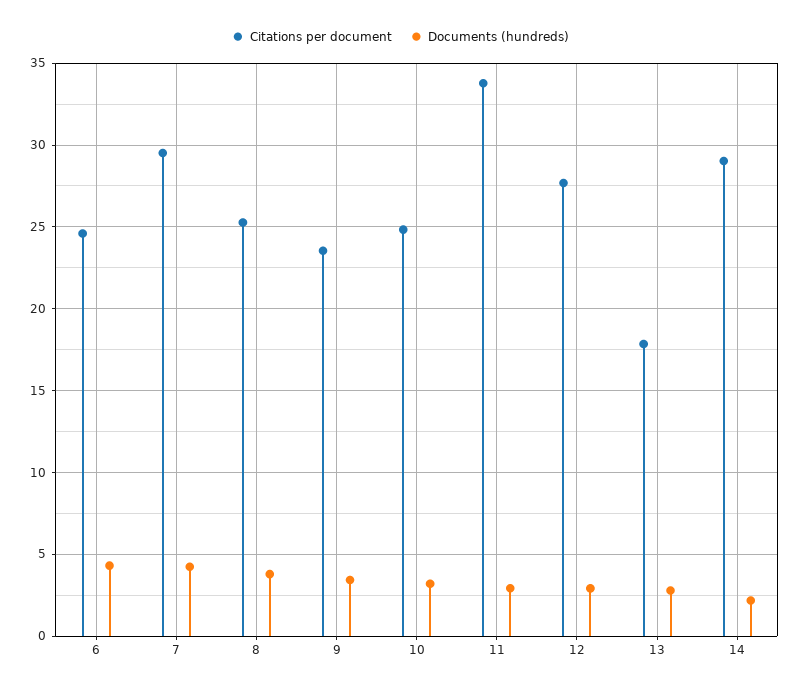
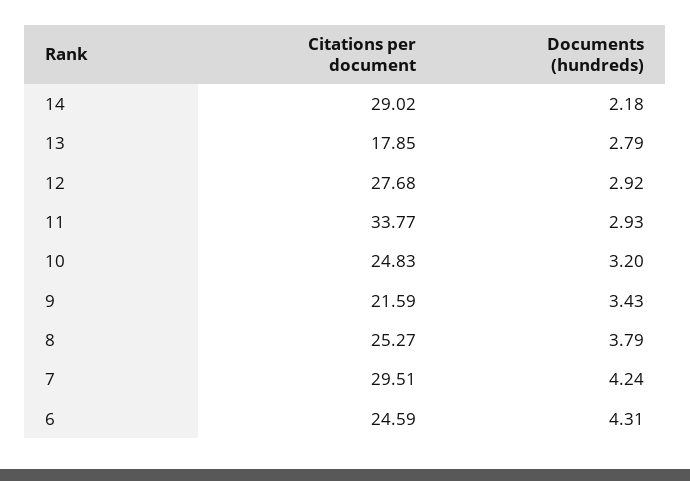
  {
    "Citations per document": {
      "6": 24.59,
      "7": 29.51,
      "8": 25.27,
-     "9": 23.5,
+     "9": 21.59,
      "10": 24.83,
      "11": 33.77,
      "12": 27.68,
      "13": 17.85,
      "14": 29.02
    },
    "Documents (hundreds)": {
      "6": 4.31,
      "7": 4.24,
      "8": 3.79,
      "9": 3.43,
      "10": 3.2,
      "11": 2.93,
      "12": 2.92,
      "13": 2.79,
      "14": 2.18
    }
  }

